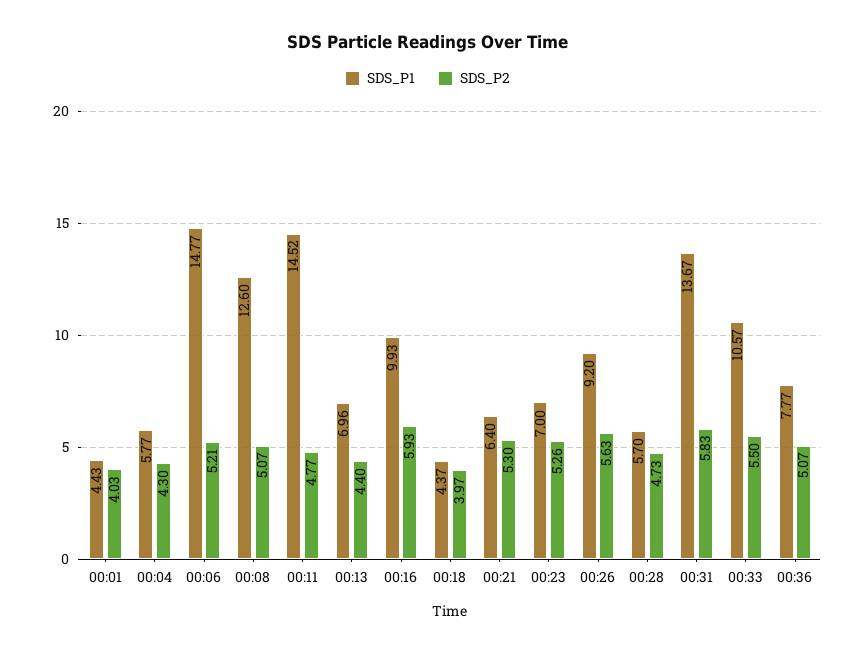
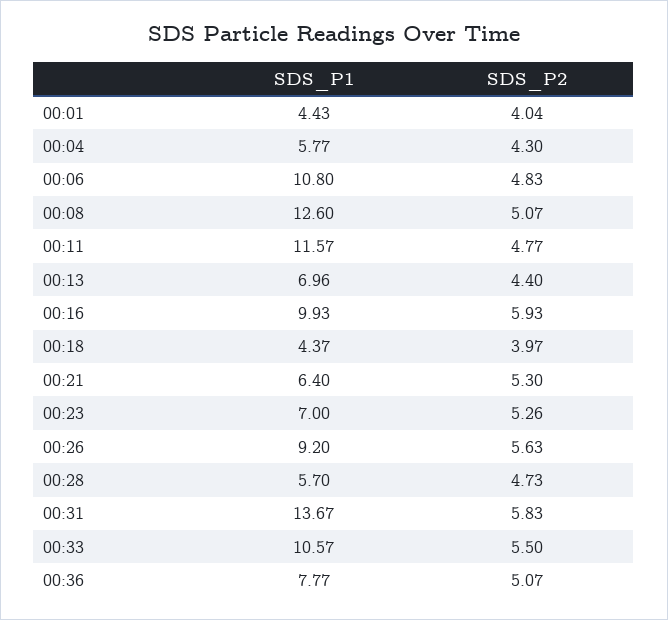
  {
    "SDS_P1": {
      "00:01": 4.43,
      "00:04": 5.77,
-     "00:06": 14.77,
+     "00:06": 10.8,
      "00:08": 12.6,
-     "00:11": 14.52,
+     "00:11": 11.57,
      "00:13": 6.96,
      "00:16": 9.93,
      "00:18": 4.37,
      "00:21": 6.4,
      "00:23": 7,
      "00:26": 9.2,
      "00:28": 5.7,
      "00:31": 13.67,
      "00:33": 10.57,
      "00:36": 7.77
    },
    "SDS_P2": {
-     "00:01": 4.03,
+     "00:01": 4.04,
      "00:04": 4.3,
-     "00:06": 5.21,
+     "00:06": 4.83,
      "00:08": 5.07,
      "00:11": 4.77,
      "00:13": 4.4,
      "00:16": 5.93,
      "00:18": 3.97,
      "00:21": 5.3,
      "00:23": 5.26,
      "00:26": 5.63,
      "00:28": 4.73,
      "00:31": 5.83,
      "00:33": 5.5,
      "00:36": 5.07
    }
  }

